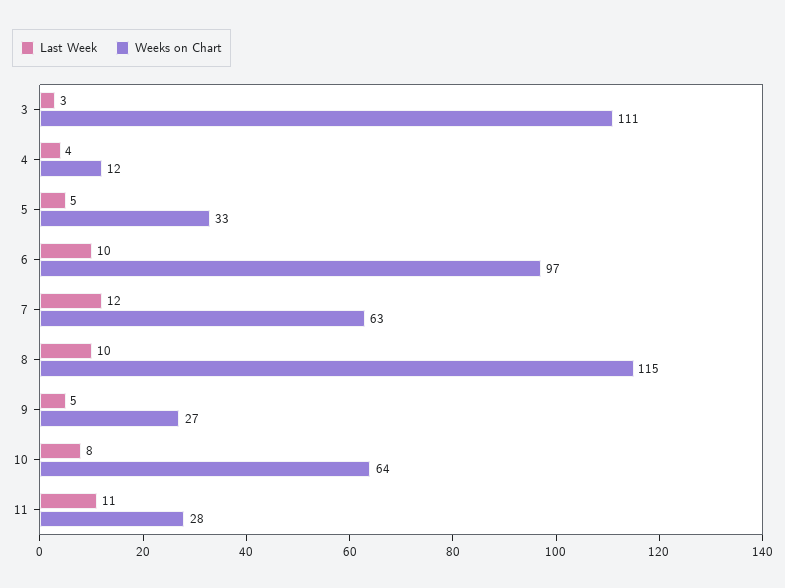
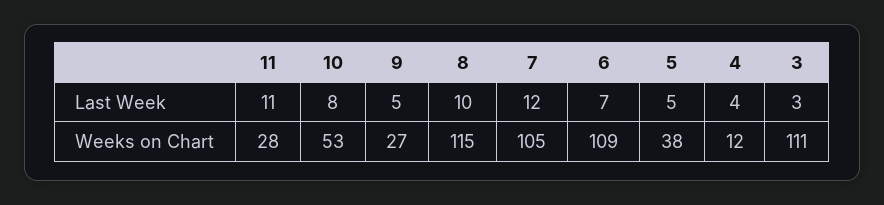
  {
    "Last Week": {
      "3": 3,
      "4": 4,
      "5": 5,
-     "6": 10,
+     "6": 7,
      "7": 12,
      "8": 10,
      "9": 5,
      "10": 8,
      "11": 11
    },
    "Weeks on Chart": {
      "3": 111,
      "4": 12,
-     "5": 33,
+     "5": 38,
-     "6": 97,
+     "6": 109,
-     "7": 63,
+     "7": 105,
      "8": 115,
      "9": 27,
-     "10": 64,
+     "10": 53,
      "11": 28
    }
  }

